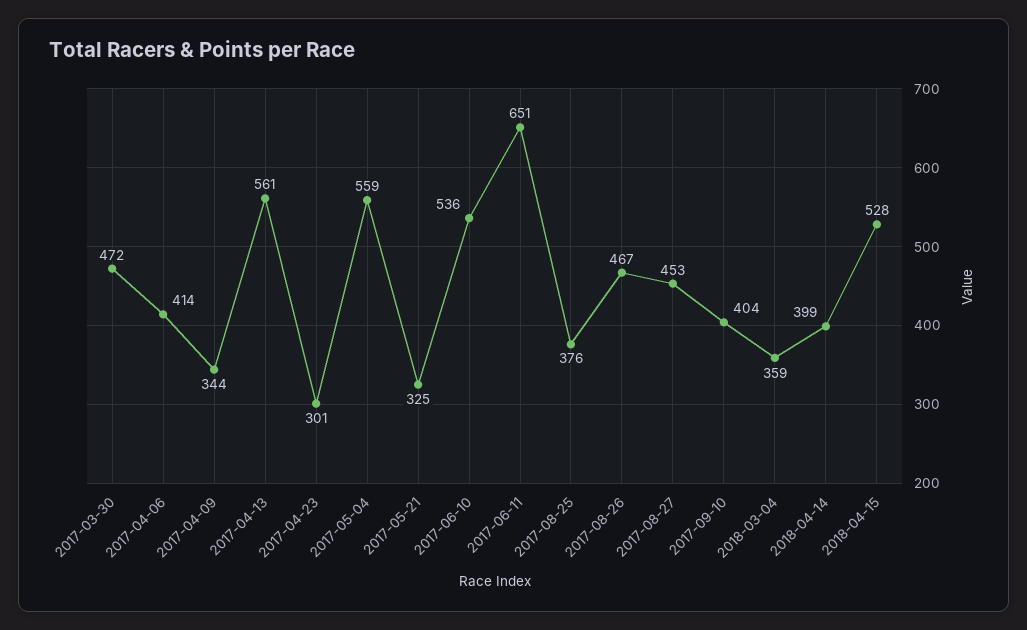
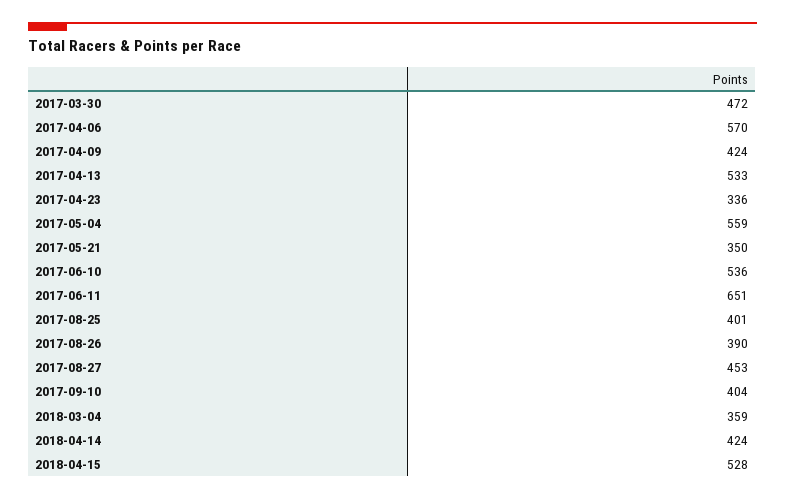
  {
    "2017-03-30": 472,
-   "2017-04-06": 414,
+   "2017-04-06": 570,
-   "2017-04-09": 344,
+   "2017-04-09": 424,
-   "2017-04-13": 561,
+   "2017-04-13": 533,
-   "2017-04-23": 301,
+   "2017-04-23": 336,
    "2017-05-04": 559,
-   "2017-05-21": 325,
+   "2017-05-21": 350,
    "2017-06-10": 536,
    "2017-06-11": 651,
-   "2017-08-25": 376,
+   "2017-08-25": 401,
-   "2017-08-26": 467,
+   "2017-08-26": 390,
    "2017-08-27": 453,
    "2017-09-10": 404,
    "2018-03-04": 359,
-   "2018-04-14": 399,
+   "2018-04-14": 424,
    "2018-04-15": 528
  }

